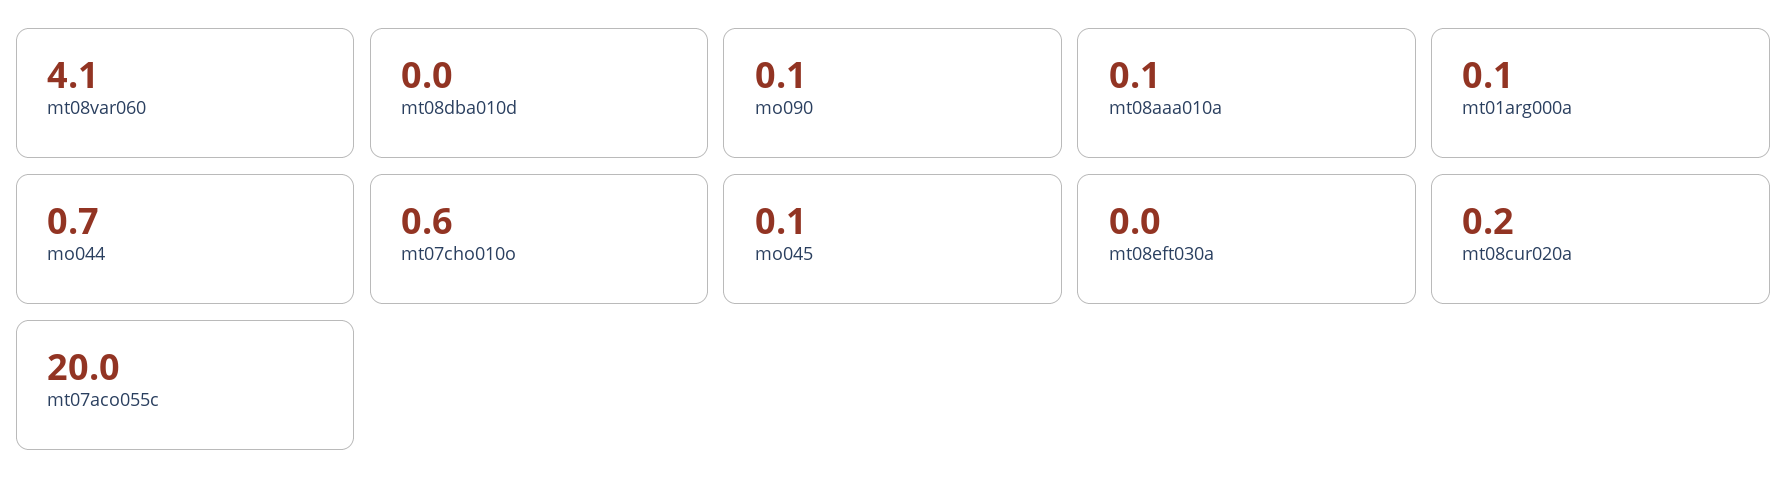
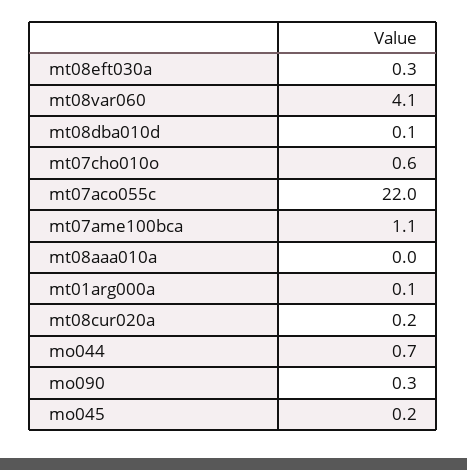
  {
    "mt08var060": 4.1,
-   "mt08dba010d": 0,
+   "mt08dba010d": 0.1,
-   "mo090": 0.1,
+   "mo090": 0.3,
-   "mt08aaa010a": 0.1,
+   "mt08aaa010a": 0,
    "mt01arg000a": 0.1,
    "mo044": 0.7,
    "mt07cho010o": 0.6,
-   "mo045": 0.1,
+   "mo045": 0.2,
-   "mt08eft030a": 0,
+   "mt08eft030a": 0.3,
    "mt08cur020a": 0.2,
-   "mt07aco055c": 20
+   "mt07aco055c": 22,
+   "mt07ame100bca": 1.1
  }

